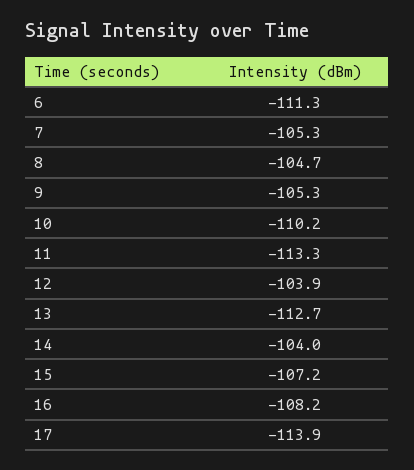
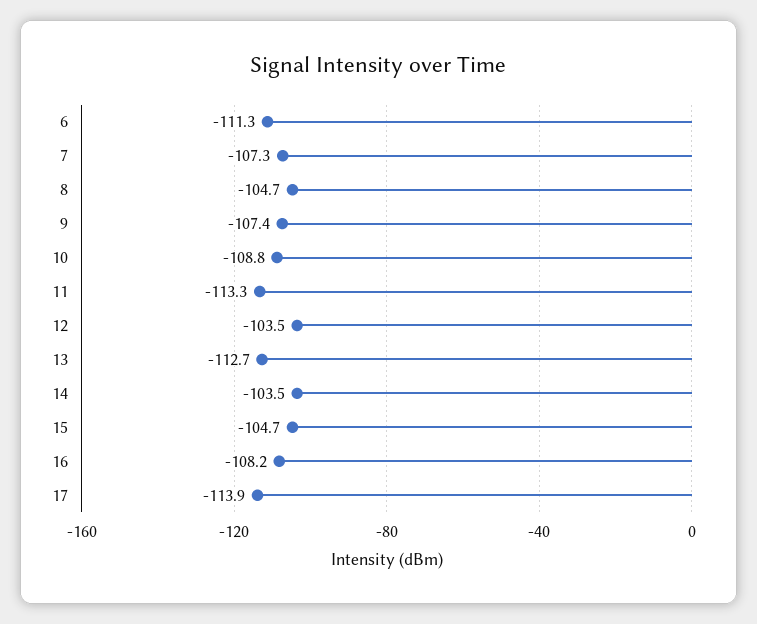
  {
    "6": -111.3,
-   "7": -105.3,
+   "7": -107.3,
    "8": -104.7,
-   "9": -105.3,
+   "9": -107.4,
-   "10": -110.2,
+   "10": -108.8,
    "11": -113.3,
-   "12": -103.9,
+   "12": -103.5,
    "13": -112.7,
-   "14": -104,
+   "14": -103.5,
-   "15": -107.2,
+   "15": -104.7,
    "16": -108.2,
    "17": -113.9
  }

